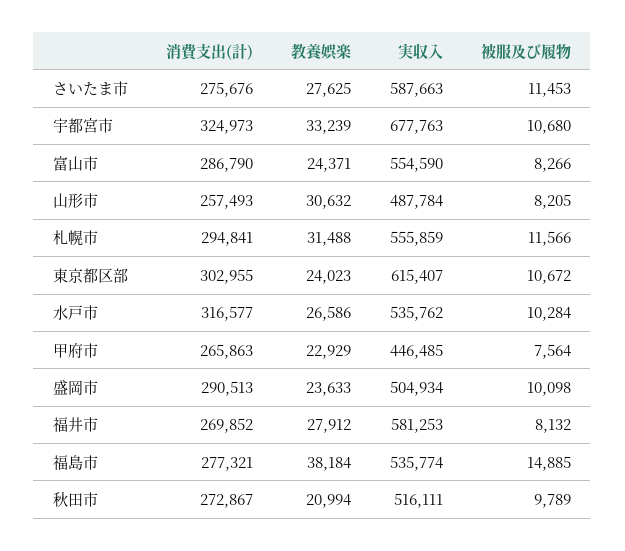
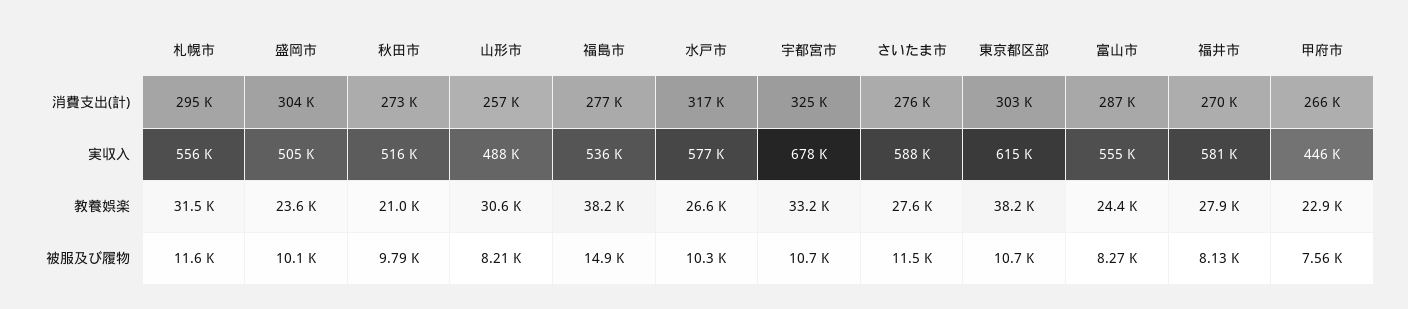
  {
    "消費支出(計)": {
      "さいたま市": 275676,
      "宇都宮市": 324973,
      "富山市": 286790,
      "山形市": 257493,
      "札幌市": 294841,
      "東京都区部": 302955,
      "水戸市": 316577,
      "甲府市": 265863,
-     "盛岡市": 290513,
+     "盛岡市": 304000,
      "福井市": 269852,
      "福島市": 277321,
      "秋田市": 272867
    },
    "教養娯楽": {
      "さいたま市": 27625,
      "宇都宮市": 33239,
      "富山市": 24371,
      "山形市": 30632,
      "札幌市": 31488,
-     "東京都区部": 24023,
+     "東京都区部": 38200,
      "水戸市": 26586,
      "甲府市": 22929,
      "盛岡市": 23633,
      "福井市": 27912,
      "福島市": 38184,
      "秋田市": 20994
    },
    "実収入": {
      "さいたま市": 587663,
      "宇都宮市": 677763,
      "富山市": 554590,
      "山形市": 487784,
      "札幌市": 555859,
      "東京都区部": 615407,
-     "水戸市": 535762,
+     "水戸市": 577000,
      "甲府市": 446485,
      "盛岡市": 504934,
      "福井市": 581253,
      "福島市": 535774,
      "秋田市": 516111
    },
    "被服及び履物": {
      "さいたま市": 11453,
      "宇都宮市": 10680,
      "富山市": 8266,
      "山形市": 8205,
      "札幌市": 11566,
      "東京都区部": 10672,
      "水戸市": 10284,
      "甲府市": 7564,
      "盛岡市": 10098,
      "福井市": 8132,
      "福島市": 14885,
      "秋田市": 9789
    }
  }

